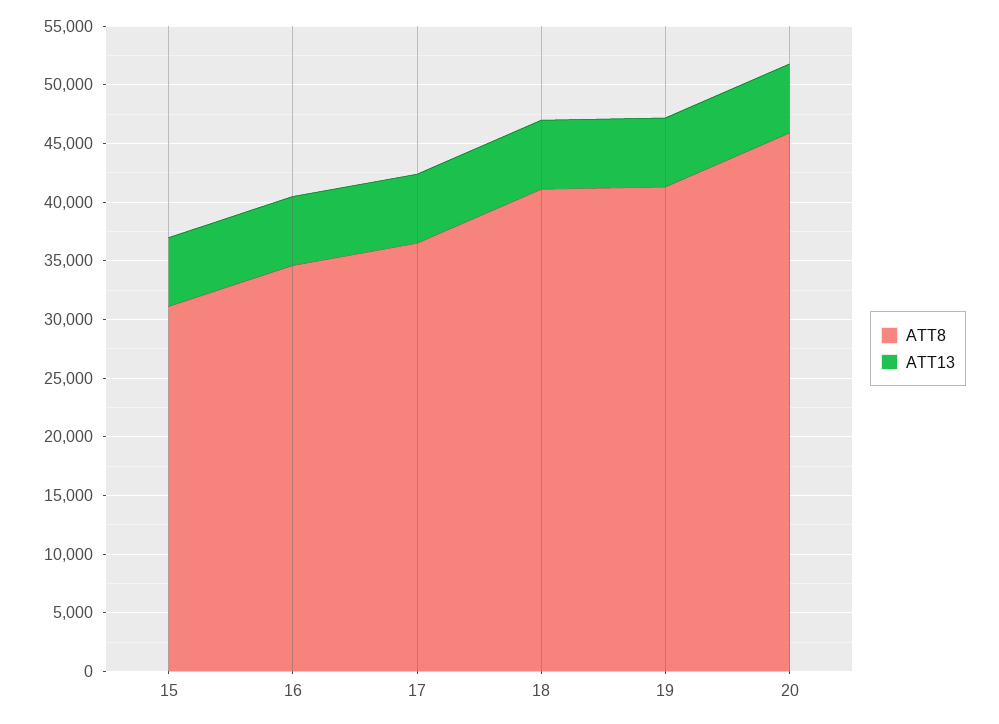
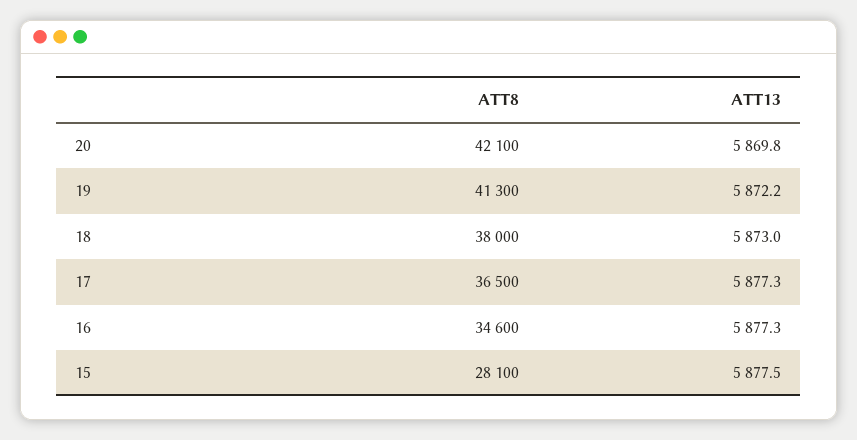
  {
    "ATT8": {
-     "15": 31000,
+     "15": 28100,
      "16": 34600,
      "17": 36500,
-     "18": 41000,
+     "18": 38000,
      "19": 41300,
-     "20": 46000
+     "20": 42100
    },
    "ATT13": {
      "15": 5877.5,
      "16": 5877.3,
      "17": 5877.3,
      "18": 5873,
      "19": 5872.2,
      "20": 5869.8
    }
  }

